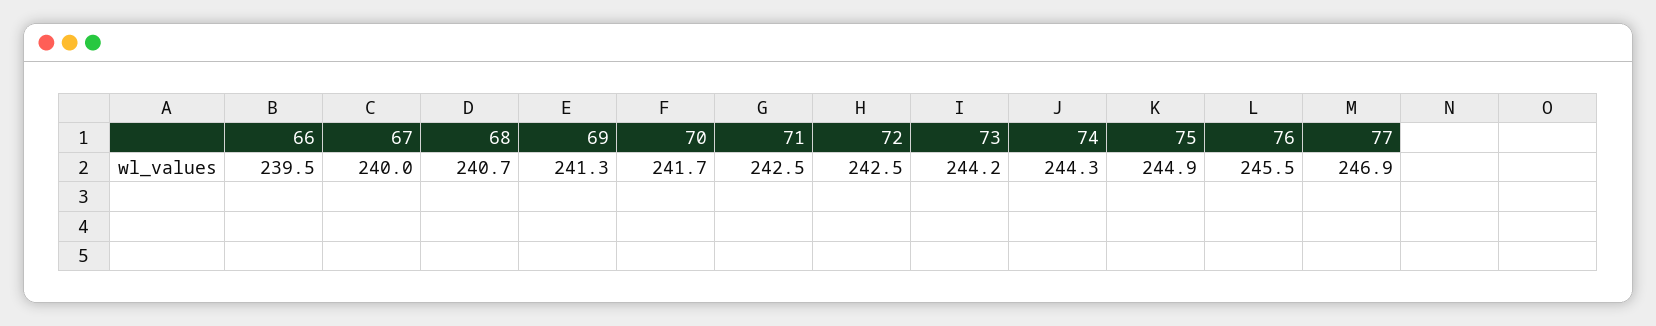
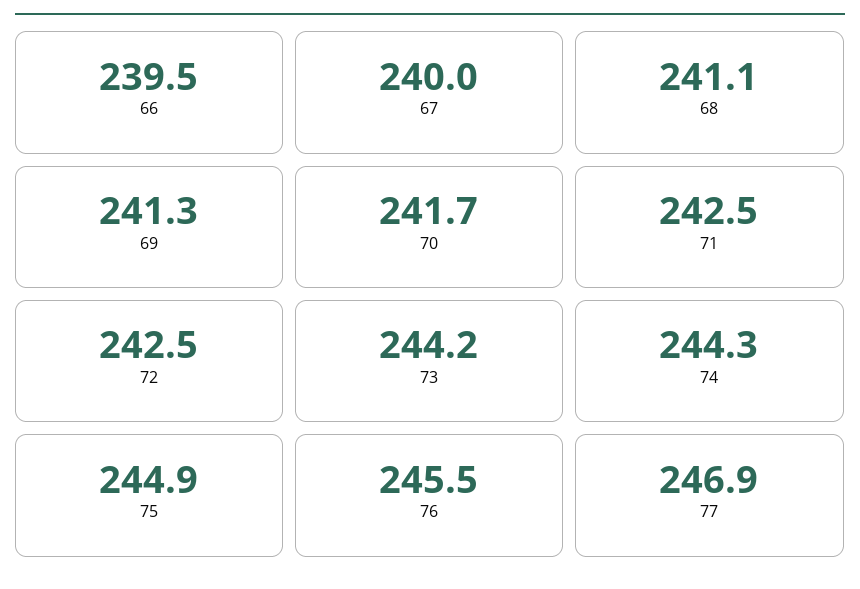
  {
    "66": 239.5,
    "67": 240,
-   "68": 240.7,
+   "68": 241.1,
    "69": 241.3,
    "70": 241.7,
    "71": 242.5,
    "72": 242.5,
    "73": 244.2,
    "74": 244.3,
    "75": 244.9,
    "76": 245.5,
    "77": 246.9
  }

